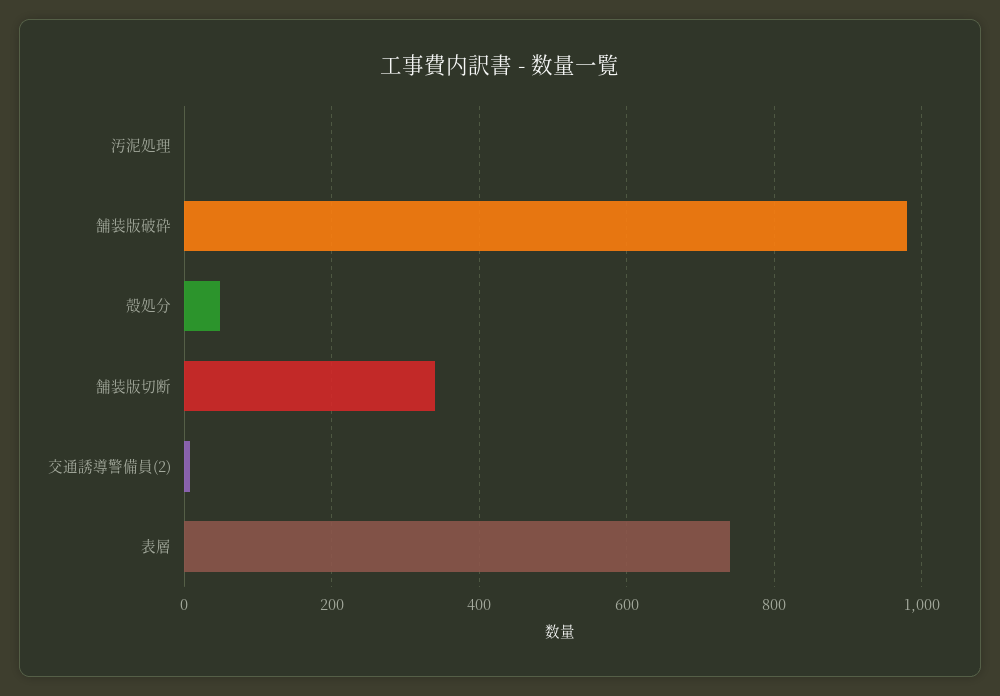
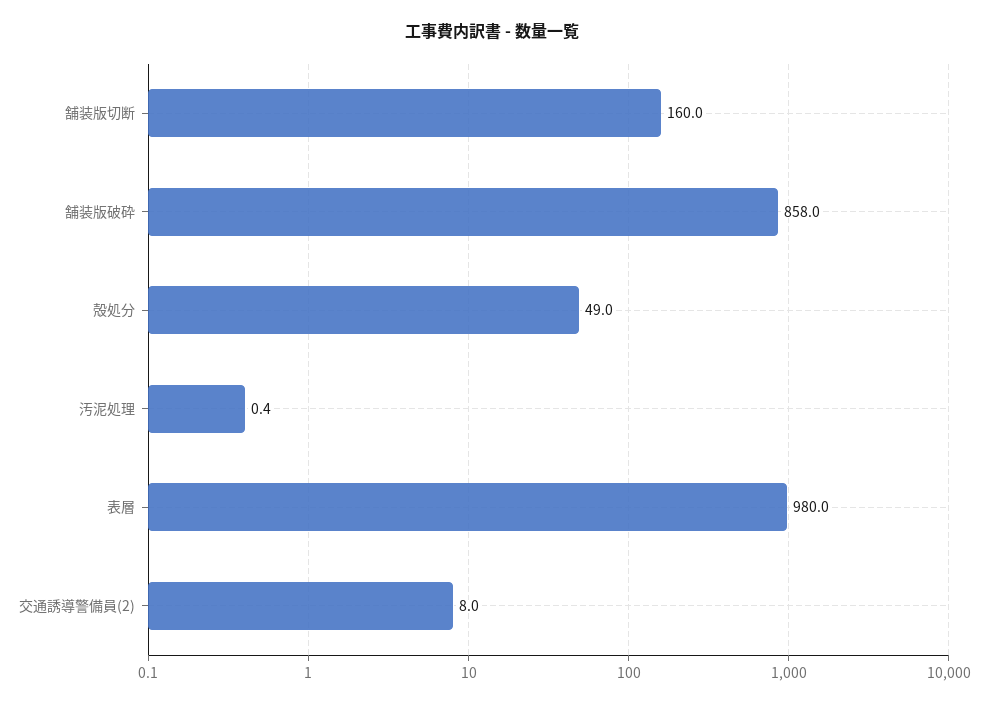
  {
    "汚泥処理": 0.4,
-   "舗装版破砕": 980,
+   "舗装版破砕": 858,
    "殻処分": 49,
-   "舗装版切断": 340,
+   "舗装版切断": 160,
    "交通誘導警備員(2)": 8,
-   "表層": 740
+   "表層": 980
  }

